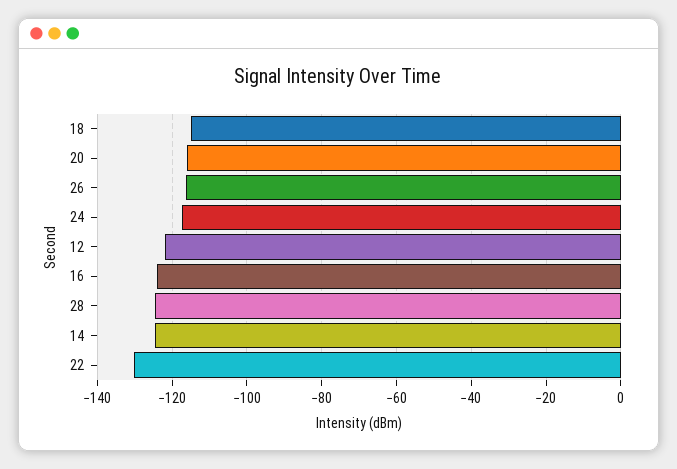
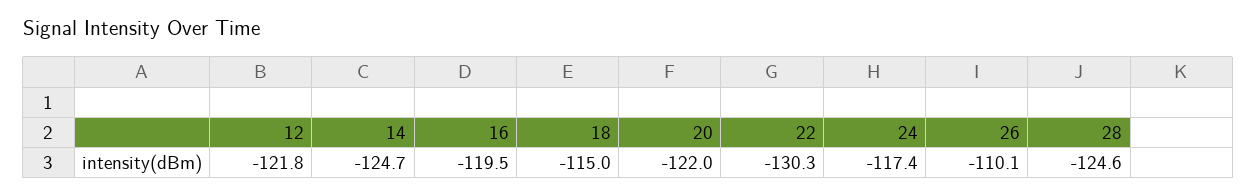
  {
    "18": -115,
-   "20": -116,
+   "20": -122,
-   "26": -116,
+   "26": -110.1,
    "24": -117.4,
    "12": -121.8,
-   "16": -124,
+   "16": -119.5,
    "28": -124.6,
    "14": -124.7,
    "22": -130.3
  }

